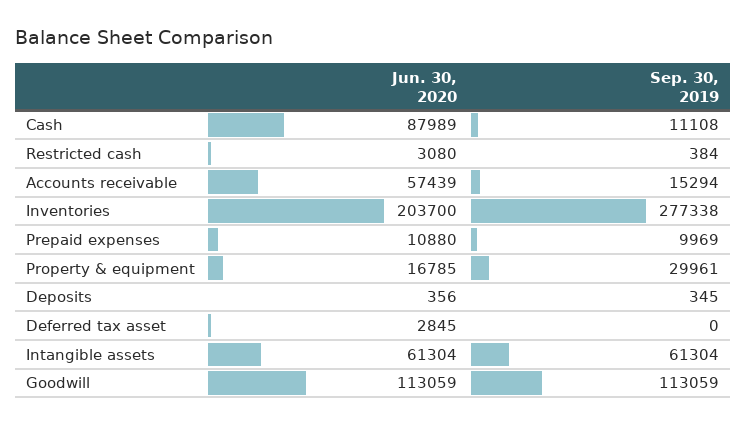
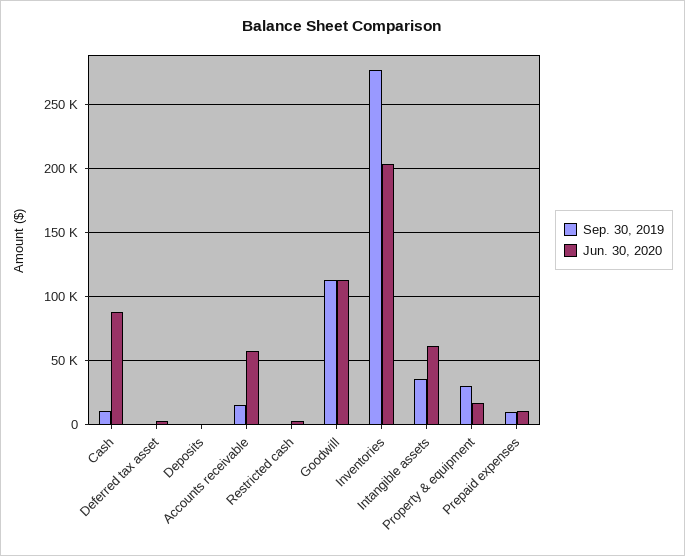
  {
    "Jun. 30, 2020": {
      "Cash": 87989,
      "Restricted cash": 3080,
      "Accounts receivable": 57439,
      "Inventories": 203700,
      "Prepaid expenses": 10880,
      "Property & equipment": 16785,
      "Deposits": 356,
      "Deferred tax asset": 2845,
      "Intangible assets": 61304,
      "Goodwill": 113059
    },
    "Sep. 30, 2019": {
      "Cash": 11108,
      "Restricted cash": 384,
      "Accounts receivable": 15294,
      "Inventories": 277338,
      "Prepaid expenses": 9969,
      "Property & equipment": 29961,
      "Deposits": 345,
      "Deferred tax asset": 0,
-     "Intangible assets": 61304,
+     "Intangible assets": 35000,
      "Goodwill": 113059
    }
  }

